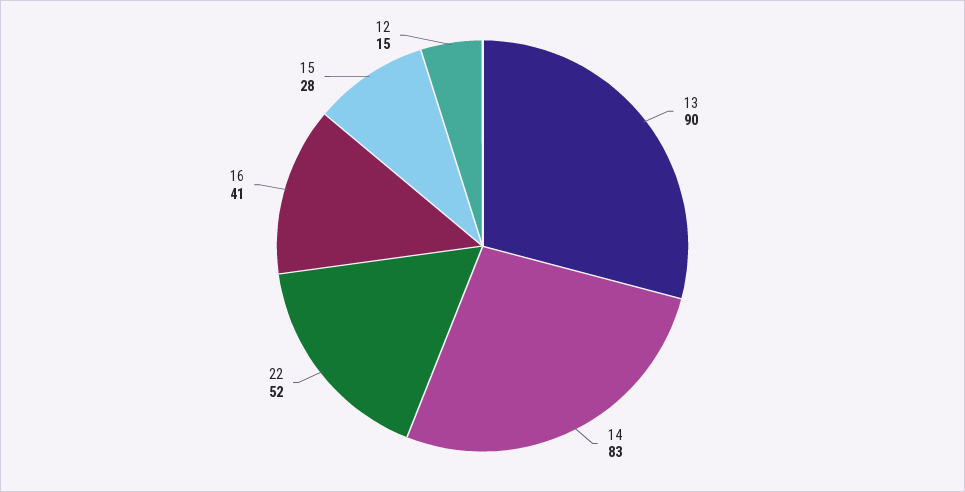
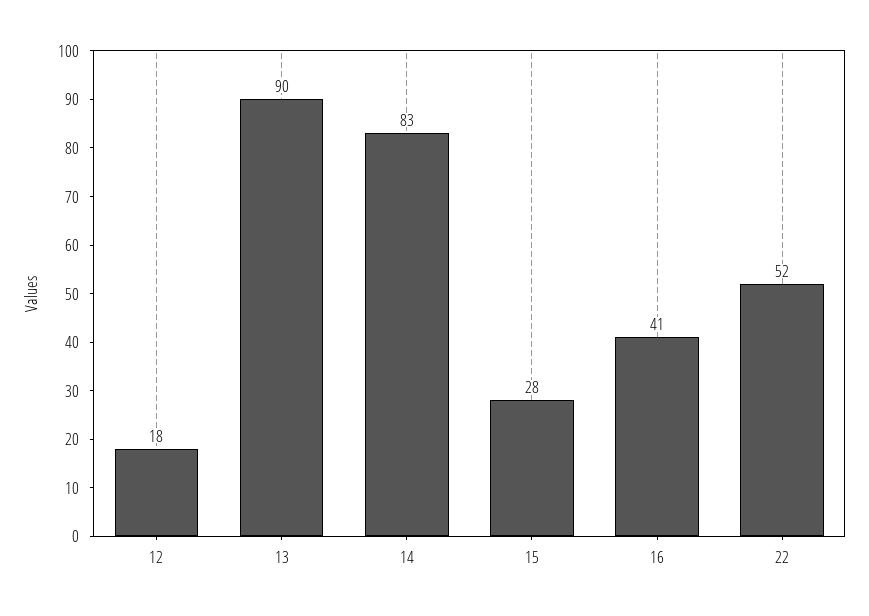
  {
    "13": 90,
    "14": 83,
    "22": 52,
    "16": 41,
    "15": 28,
-   "12": 15
+   "12": 18
  }

